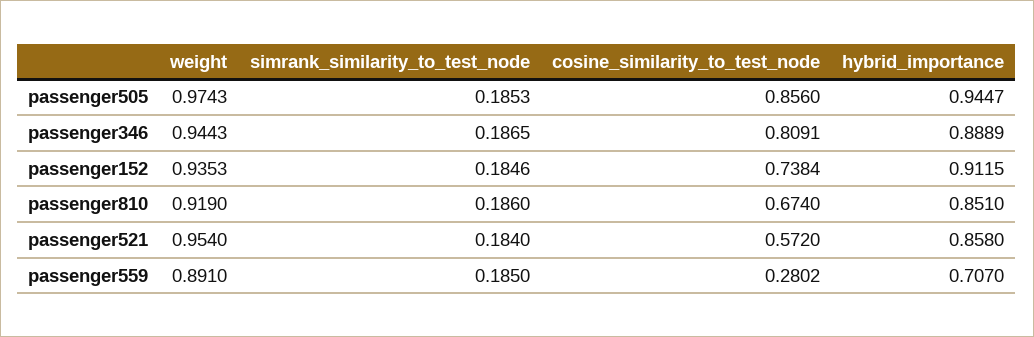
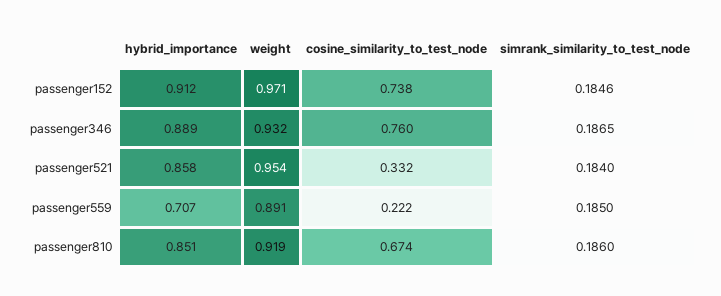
  {
    "weight": {
-     "passenger505": 0.9743,
-     "passenger346": 0.9443,
+     "passenger346": 0.932,
-     "passenger152": 0.9353,
+     "passenger152": 0.971,
      "passenger810": 0.919,
      "passenger521": 0.954,
      "passenger559": 0.891
    },
    "simrank_similarity_to_test_node": {
-     "passenger505": 0.1853,
      "passenger346": 0.1865,
      "passenger152": 0.1846,
      "passenger810": 0.186,
      "passenger521": 0.184,
      "passenger559": 0.185
    },
    "cosine_similarity_to_test_node": {
-     "passenger505": 0.856,
-     "passenger346": 0.8091,
+     "passenger346": 0.76,
      "passenger152": 0.7384,
      "passenger810": 0.674,
-     "passenger521": 0.572,
+     "passenger521": 0.332,
-     "passenger559": 0.2802
+     "passenger559": 0.222
    },
    "hybrid_importance": {
-     "passenger505": 0.9447,
      "passenger346": 0.8889,
      "passenger152": 0.9115,
      "passenger810": 0.851,
      "passenger521": 0.858,
      "passenger559": 0.707
    }
  }

